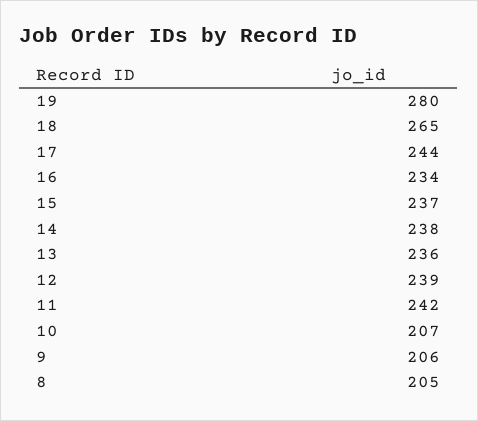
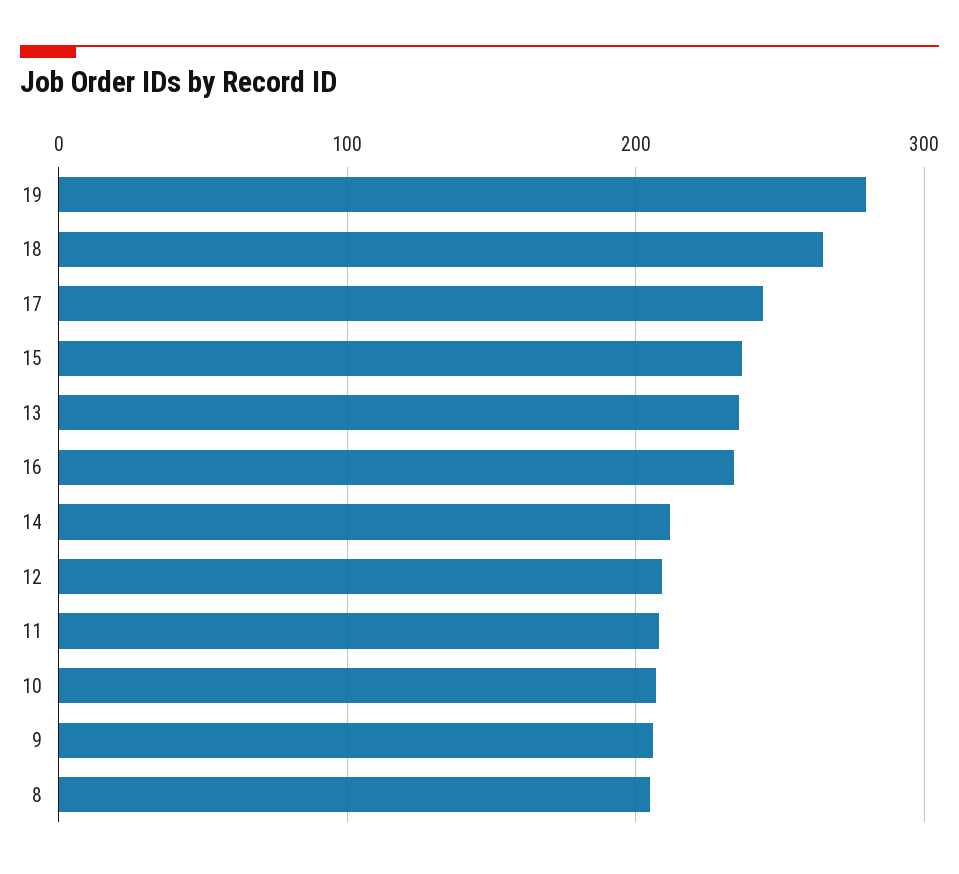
  {
    "19": 280,
    "18": 265,
    "17": 244,
    "16": 234,
    "15": 237,
-   "14": 238,
+   "14": 210,
    "13": 236,
-   "12": 239,
+   "12": 210,
-   "11": 242,
+   "11": 210,
    "10": 207,
    "9": 206,
    "8": 205
  }

